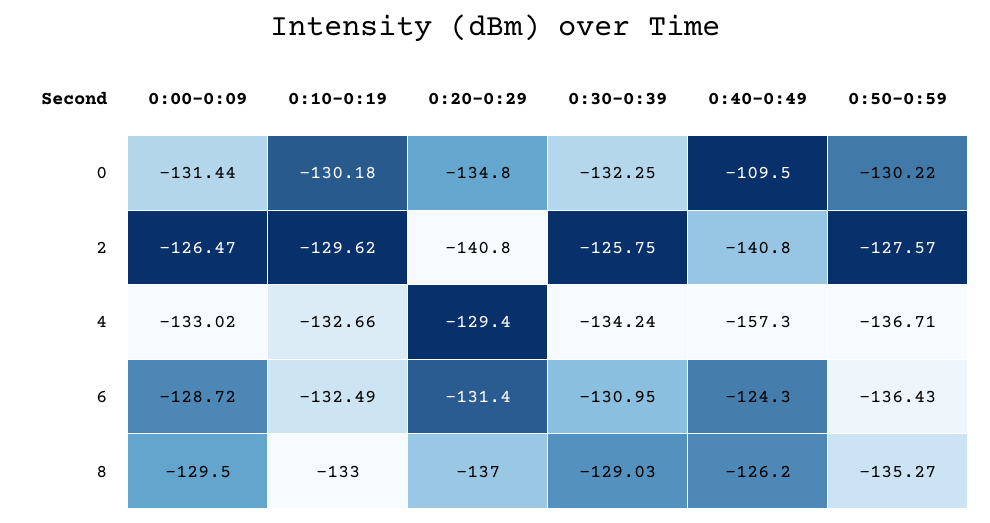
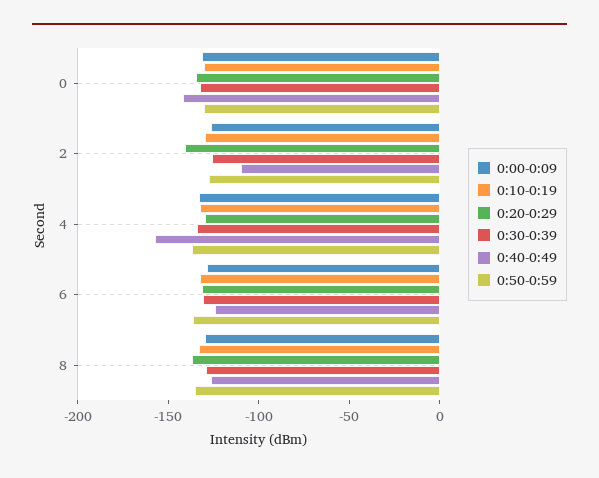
  {
    "0:00-0:09": {
      "0": -131.44,
      "2": -126.47,
      "4": -133.02,
      "6": -128.72,
      "8": -129.5
    },
    "0:10-0:19": {
      "0": -130.18,
      "2": -129.62,
      "4": -132.66,
      "6": -132.49,
      "8": -133
    },
    "0:20-0:29": {
      "0": -134.8,
      "2": -140.8,
      "4": -129.4,
      "6": -131.4,
      "8": -137
    },
    "0:30-0:39": {
      "0": -132.25,
      "2": -125.75,
      "4": -134.24,
      "6": -130.95,
      "8": -129.03
    },
    "0:40-0:49": {
-     "0": -109.5,
+     "0": -140,
-     "2": -140.8,
+     "2": -110,
      "4": -157.3,
      "6": -124.3,
      "8": -126.2
    },
    "0:50-0:59": {
      "0": -130.22,
      "2": -127.57,
      "4": -136.71,
      "6": -136.43,
      "8": -135.27
    }
  }

